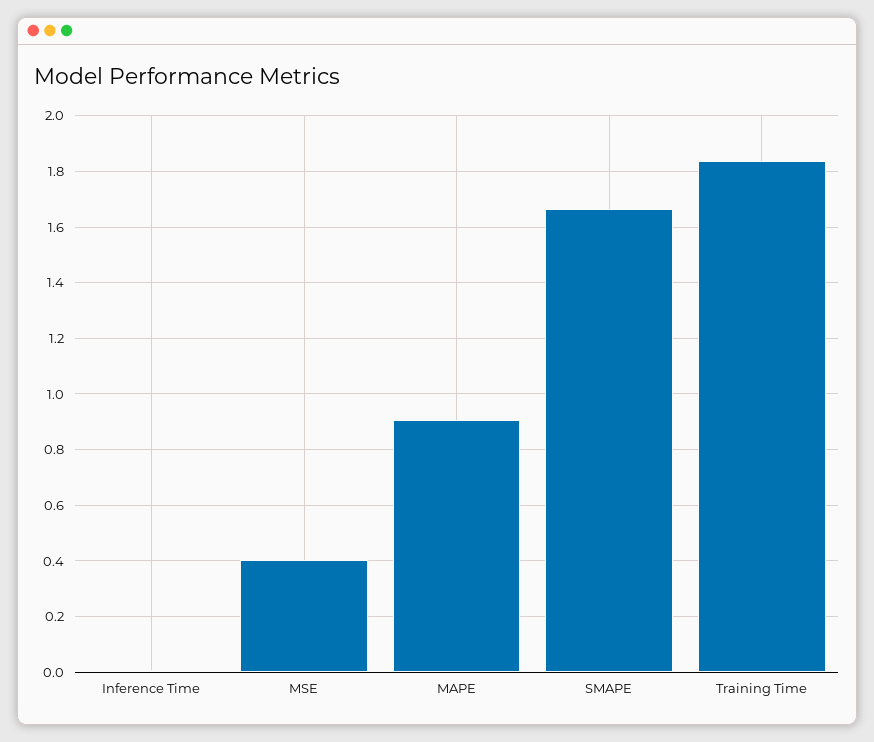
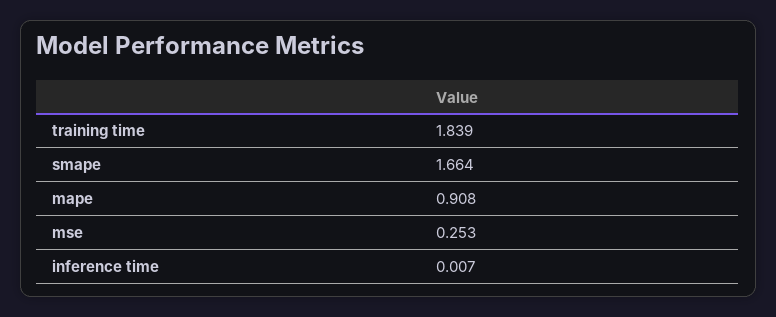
  {
    "Inference Time": 0.007,
-   "MSE": 0.4,
+   "MSE": 0.253,
    "MAPE": 0.908,
    "SMAPE": 1.664,
    "Training Time": 1.839
  }

